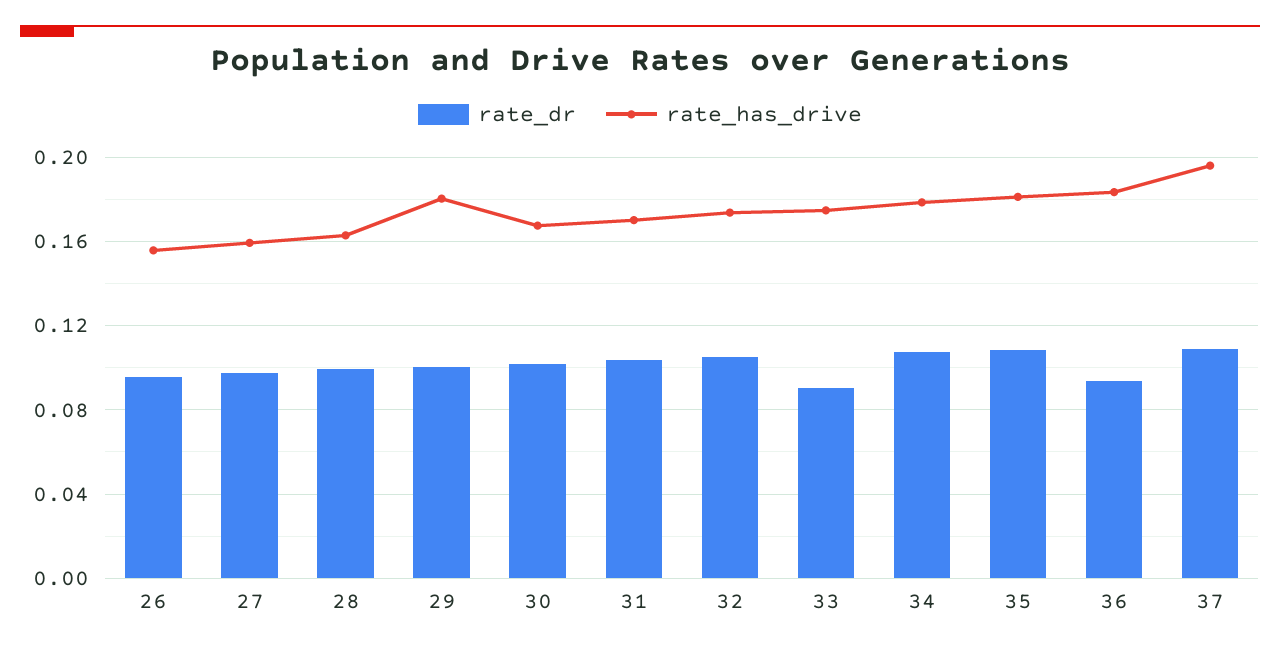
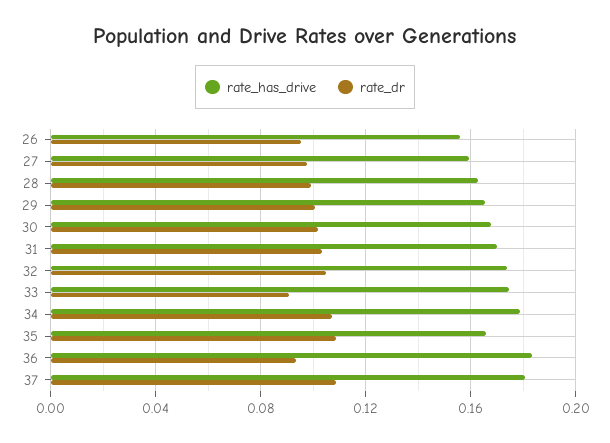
  {
    "rate_dr": {
      "26": 0.095,
      "27": 0.1,
      "28": 0.1,
      "29": 0.1,
      "30": 0.1,
      "31": 0.105,
      "32": 0.105,
      "33": 0.09,
      "34": 0.105,
      "35": 0.11,
      "36": 0.095,
      "37": 0.11
    },
    "rate_has_drive": {
      "26": 0.155,
      "27": 0.16,
      "28": 0.165,
-     "29": 0.18,
+     "29": 0.165,
      "30": 0.17,
      "31": 0.17,
      "32": 0.175,
      "33": 0.175,
      "34": 0.18,
-     "35": 0.18,
+     "35": 0.165,
      "36": 0.185,
-     "37": 0.195
+     "37": 0.18
    }
  }

